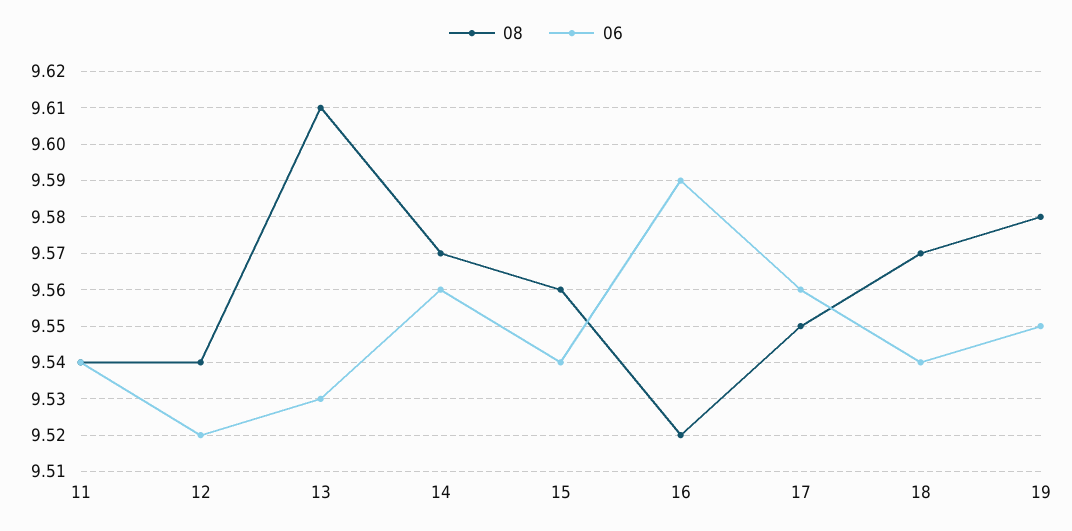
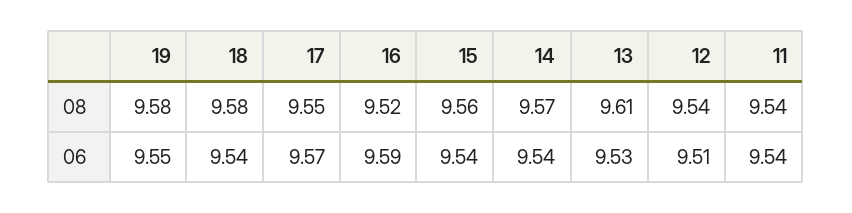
  {
    "08": {
      "11": 9.54,
      "12": 9.54,
      "13": 9.61,
      "14": 9.57,
      "15": 9.56,
      "16": 9.52,
      "17": 9.55,
-     "18": 9.57,
+     "18": 9.58,
      "19": 9.58
    },
    "06": {
      "11": 9.54,
-     "12": 9.52,
+     "12": 9.51,
      "13": 9.53,
-     "14": 9.56,
+     "14": 9.54,
      "15": 9.54,
      "16": 9.59,
-     "17": 9.56,
+     "17": 9.57,
      "18": 9.54,
      "19": 9.55
    }
  }

